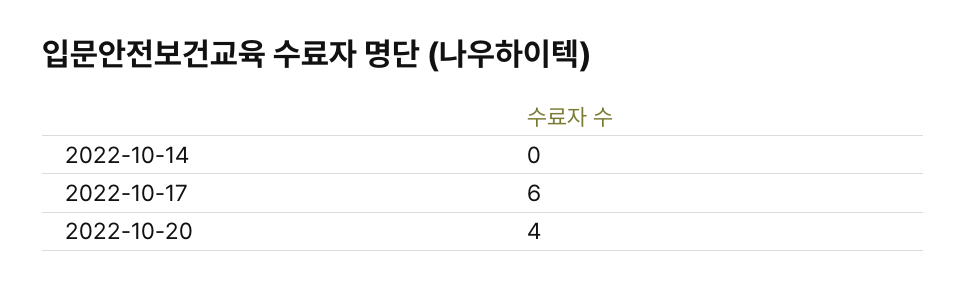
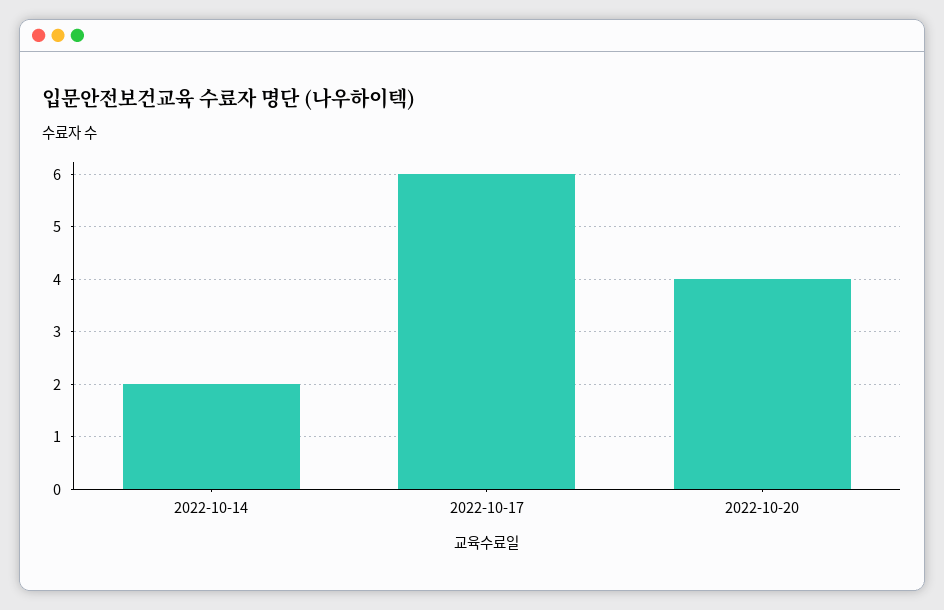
  {
-   "2022-10-14": 0,
+   "2022-10-14": 2,
    "2022-10-17": 6,
    "2022-10-20": 4
  }

